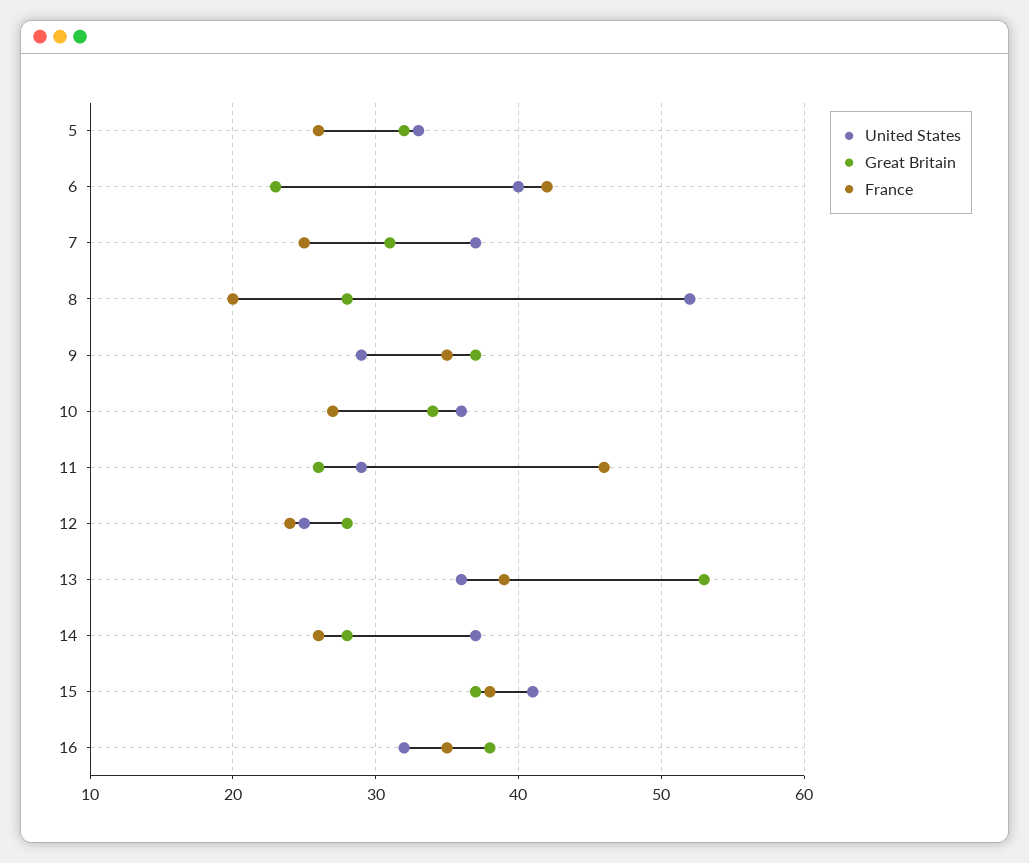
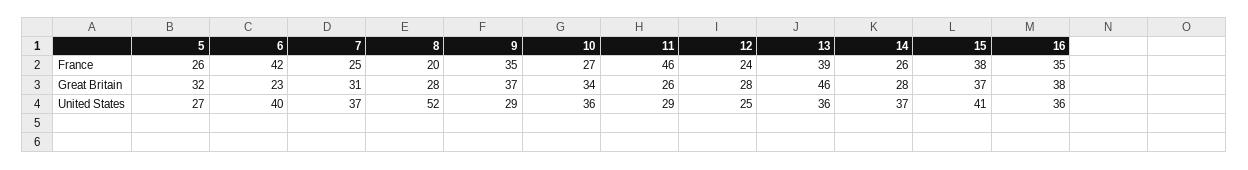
  {
    "United States": {
-     "5": 33,
+     "5": 27,
      "6": 40,
      "7": 37,
      "8": 52,
      "9": 29,
      "10": 36,
      "11": 29,
      "12": 25,
      "13": 36,
      "14": 37,
      "15": 41,
-     "16": 32
+     "16": 36
    },
    "Great Britain": {
      "5": 32,
      "6": 23,
      "7": 31,
      "8": 28,
      "9": 37,
      "10": 34,
      "11": 26,
      "12": 28,
-     "13": 53,
+     "13": 46,
      "14": 28,
      "15": 37,
      "16": 38
    },
    "France": {
      "5": 26,
      "6": 42,
      "7": 25,
      "8": 20,
      "9": 35,
      "10": 27,
      "11": 46,
      "12": 24,
      "13": 39,
      "14": 26,
      "15": 38,
      "16": 35
    }
  }

